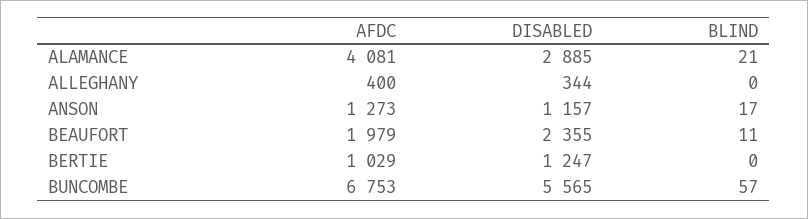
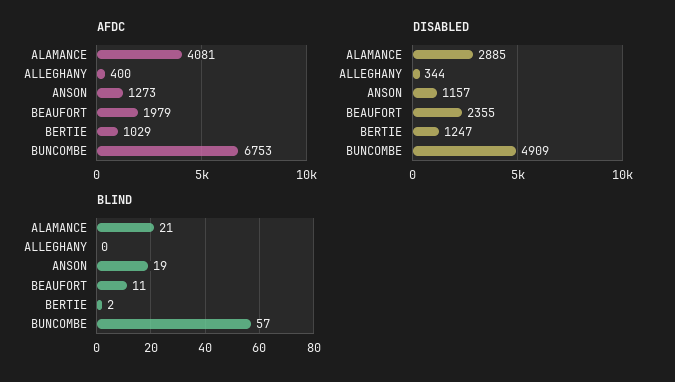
  {
    "AFDC": {
      "ALAMANCE": 4081,
      "ALLEGHANY": 400,
      "ANSON": 1273,
      "BEAUFORT": 1979,
      "BERTIE": 1029,
      "BUNCOMBE": 6753
    },
    "DISABLED": {
      "ALAMANCE": 2885,
      "ALLEGHANY": 344,
      "ANSON": 1157,
      "BEAUFORT": 2355,
      "BERTIE": 1247,
-     "BUNCOMBE": 5565
+     "BUNCOMBE": 4909
    },
    "BLIND": {
      "ALAMANCE": 21,
      "ALLEGHANY": 0,
-     "ANSON": 17,
+     "ANSON": 19,
      "BEAUFORT": 11,
-     "BERTIE": 0,
+     "BERTIE": 2,
      "BUNCOMBE": 57
    }
  }

